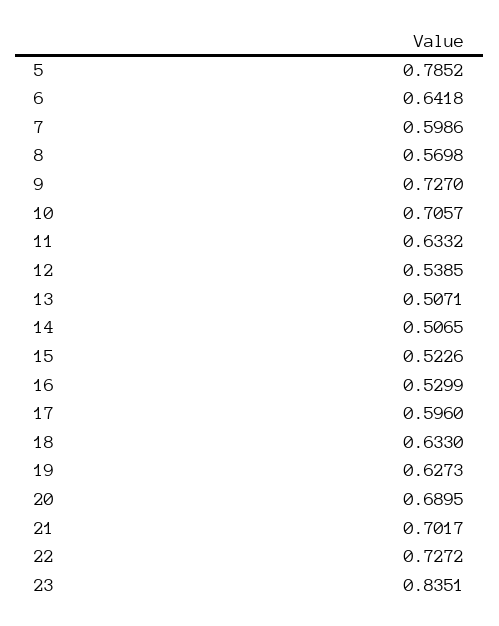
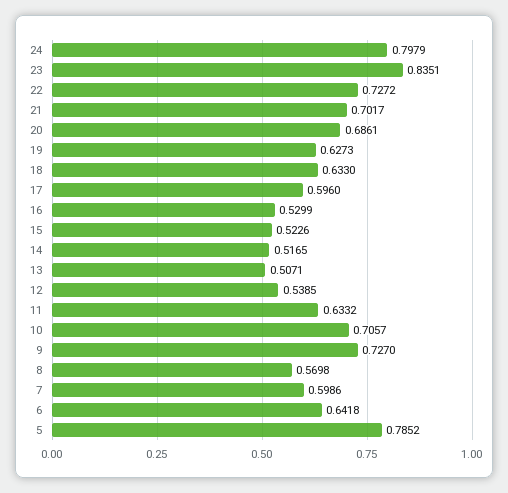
  {
    "5": 0.7852,
    "6": 0.6418,
    "7": 0.5986,
    "8": 0.5698,
    "9": 0.727,
    "10": 0.7057,
    "11": 0.6332,
    "12": 0.5385,
    "13": 0.5071,
-   "14": 0.5065,
+   "14": 0.5165,
    "15": 0.5226,
    "16": 0.5299,
    "17": 0.596,
    "18": 0.633,
    "19": 0.6273,
-   "20": 0.6895,
+   "20": 0.6861,
    "21": 0.7017,
    "22": 0.7272,
-   "23": 0.8351
+   "23": 0.8351,
+   "24": 0.7979
  }

